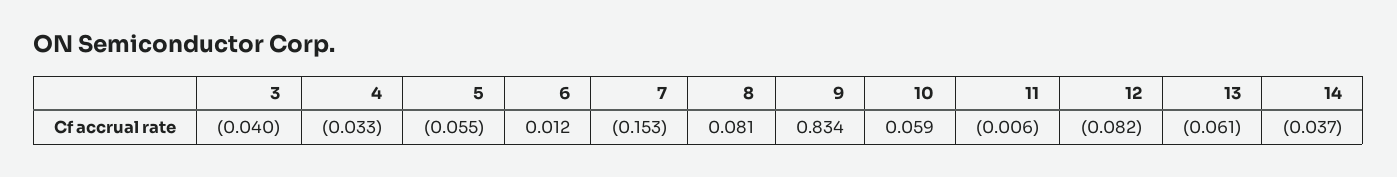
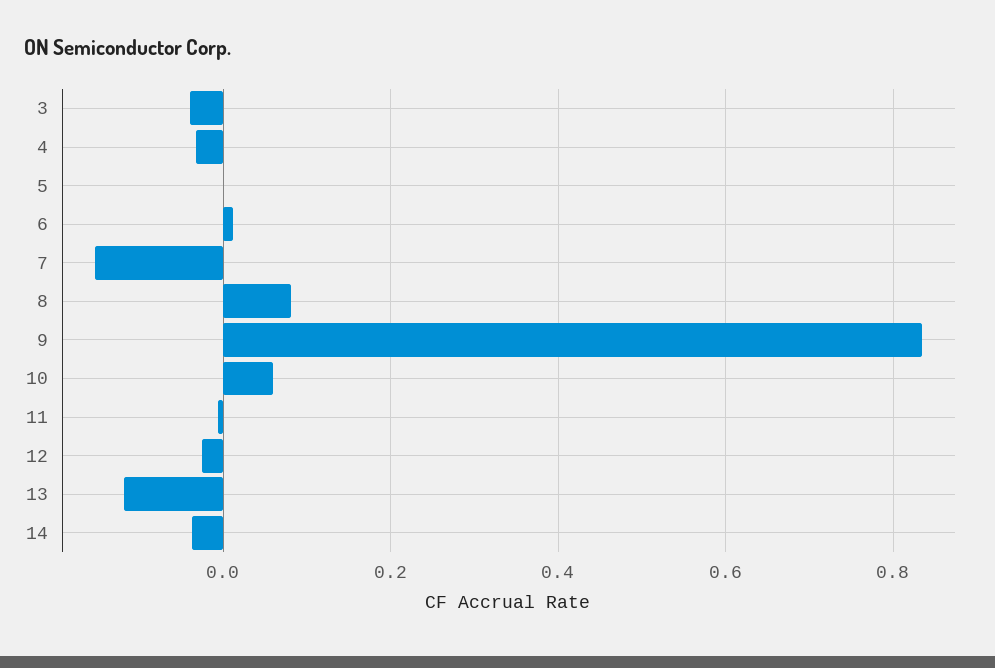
  {
    "3": -0.04,
    "4": -0.033,
-   "5": -0.055,
+   "5": 0,
    "6": 0.012,
    "7": -0.153,
    "8": 0.081,
    "9": 0.834,
    "10": 0.059,
    "11": -0.006,
-   "12": -0.082,
+   "12": -0.02,
-   "13": -0.061,
+   "13": -0.12,
    "14": -0.037
  }

